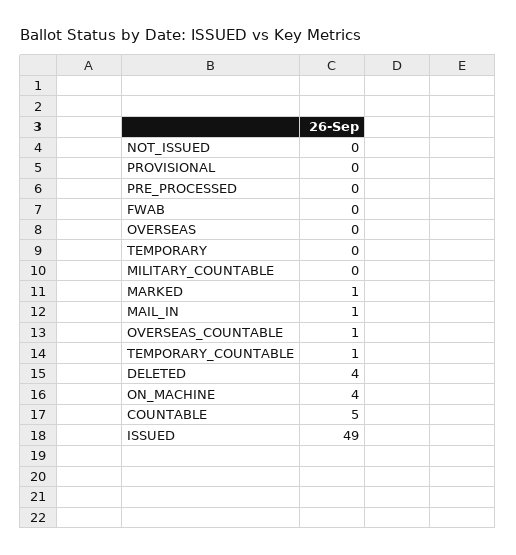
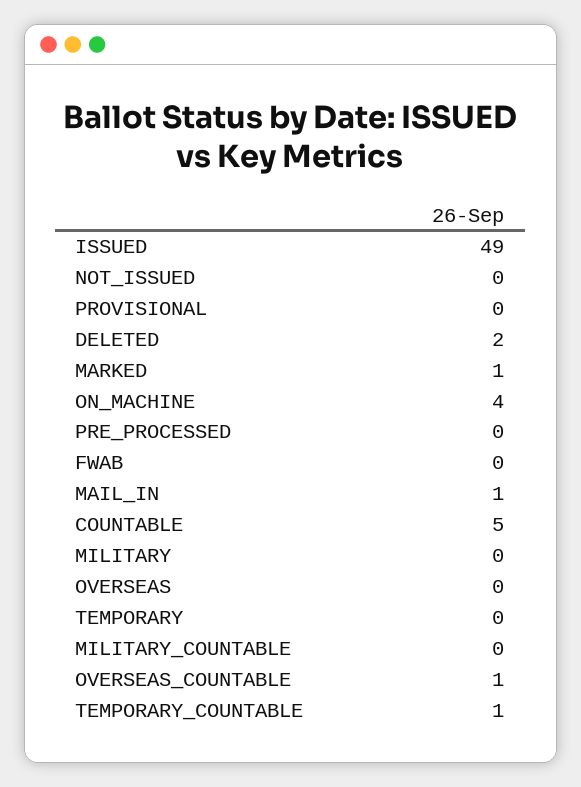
  {
    "NOT_ISSUED": 0,
    "PROVISIONAL": 0,
    "PRE_PROCESSED": 0,
    "FWAB": 0,
    "OVERSEAS": 0,
    "TEMPORARY": 0,
    "MILITARY_COUNTABLE": 0,
    "MARKED": 1,
    "MAIL_IN": 1,
    "OVERSEAS_COUNTABLE": 1,
    "TEMPORARY_COUNTABLE": 1,
-   "DELETED": 4,
+   "DELETED": 2,
    "ON_MACHINE": 4,
    "COUNTABLE": 5,
-   "ISSUED": 49
+   "ISSUED": 49,
+   "MILITARY": 0
  }

